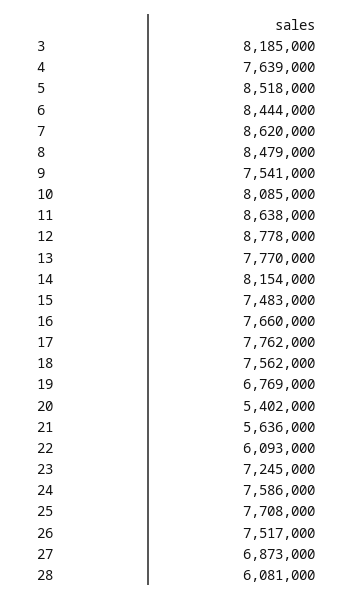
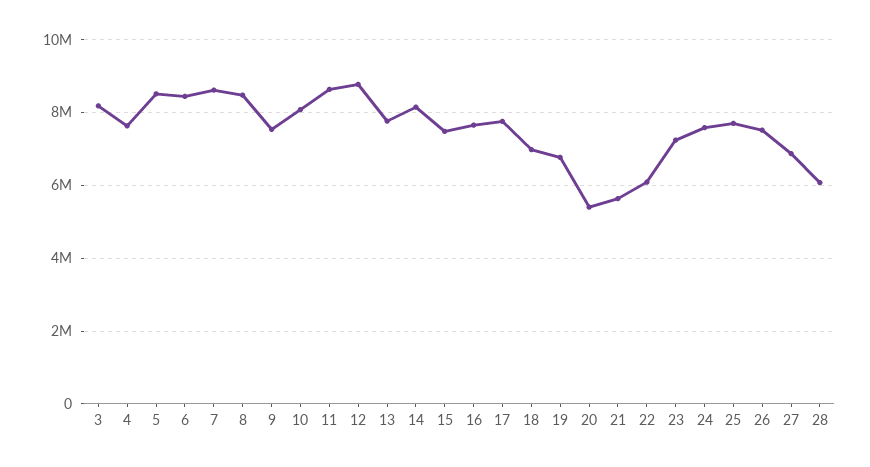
  {
    "3": 8185000,
    "4": 7639000,
    "5": 8518000,
    "6": 8444000,
    "7": 8620000,
    "8": 8479000,
    "9": 7541000,
    "10": 8085000,
    "11": 8638000,
    "12": 8778000,
    "13": 7770000,
    "14": 8154000,
    "15": 7483000,
    "16": 7660000,
    "17": 7762000,
-   "18": 7562000,
+   "18": 7000000,
    "19": 6769000,
    "20": 5402000,
    "21": 5636000,
    "22": 6093000,
    "23": 7245000,
    "24": 7586000,
    "25": 7708000,
    "26": 7517000,
    "27": 6873000,
    "28": 6081000
  }

